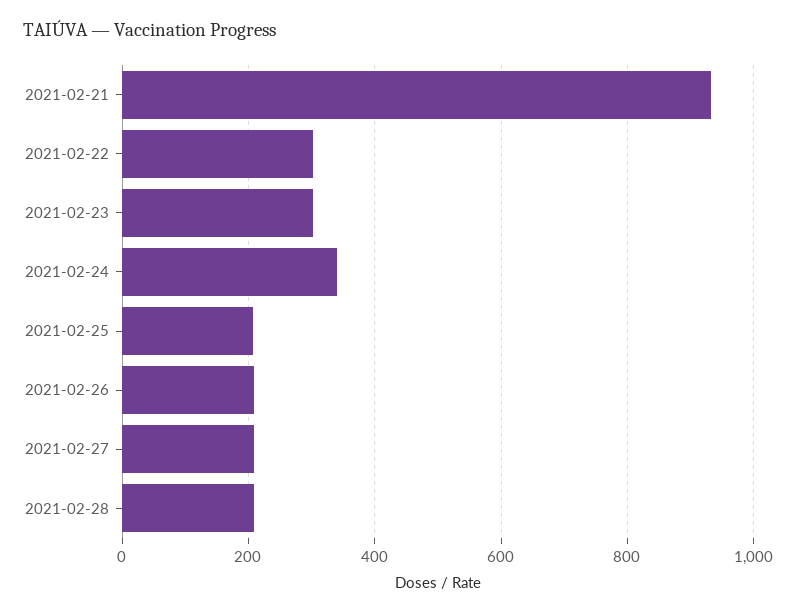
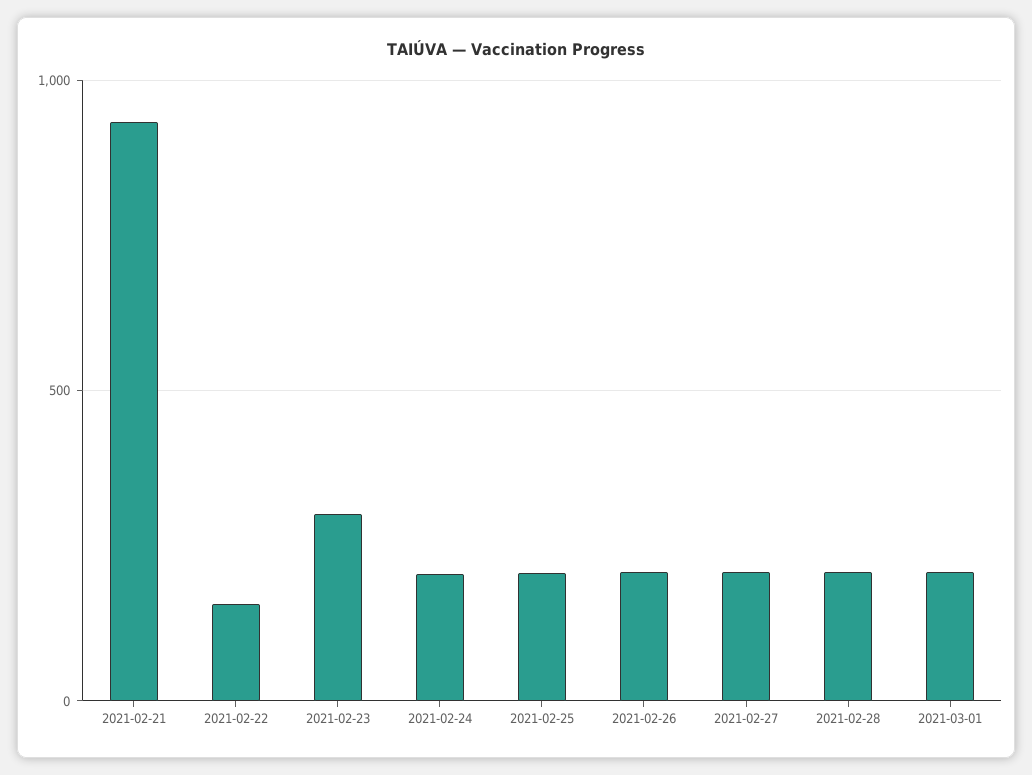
  {
    "2021-02-21": 940,
-   "2021-02-22": 300,
+   "2021-02-22": 150,
    "2021-02-23": 300,
-   "2021-02-24": 340,
+   "2021-02-24": 200,
    "2021-02-25": 200,
    "2021-02-26": 200,
    "2021-02-27": 200,
-   "2021-02-28": 200
+   "2021-02-28": 200,
+   "2021-03-01": 200
  }

